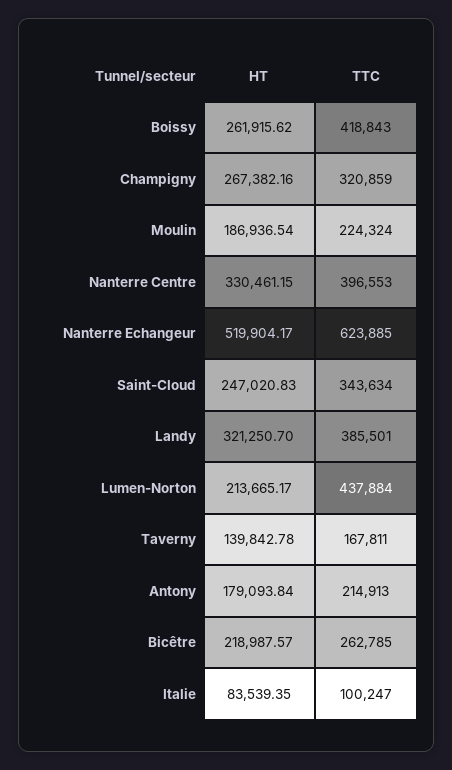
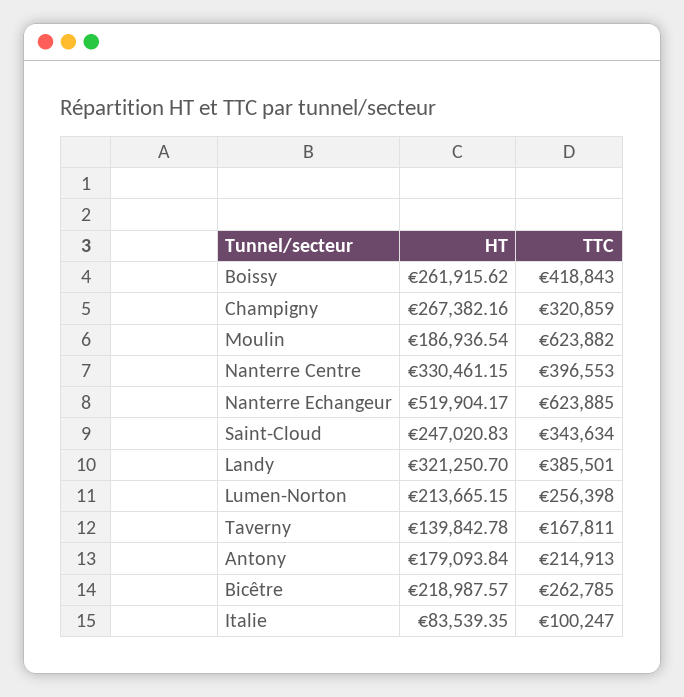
  {
    "HT": {
      "Boissy": 261915.62,
      "Champigny": 267382.16,
      "Moulin": 186936.54,
      "Nanterre Centre": 330461.15,
      "Nanterre Echangeur": 519904.17,
      "Saint-Cloud": 247020.83,
      "Landy": 321250.7,
-     "Lumen-Norton": 213665.17,
+     "Lumen-Norton": 213665.15,
      "Taverny": 139842.78,
      "Antony": 179093.84,
      "Bicêtre": 218987.57,
      "Italie": 83539.35
    },
    "TTC": {
      "Boissy": 418843,
      "Champigny": 320859,
-     "Moulin": 224324,
+     "Moulin": 623882,
      "Nanterre Centre": 396553,
      "Nanterre Echangeur": 623885,
      "Saint-Cloud": 343634,
      "Landy": 385501,
-     "Lumen-Norton": 437884,
+     "Lumen-Norton": 256398,
      "Taverny": 167811,
      "Antony": 214913,
      "Bicêtre": 262785,
      "Italie": 100247
    }
  }

